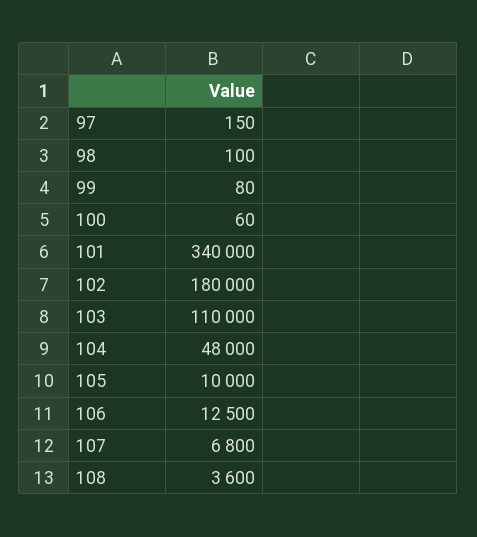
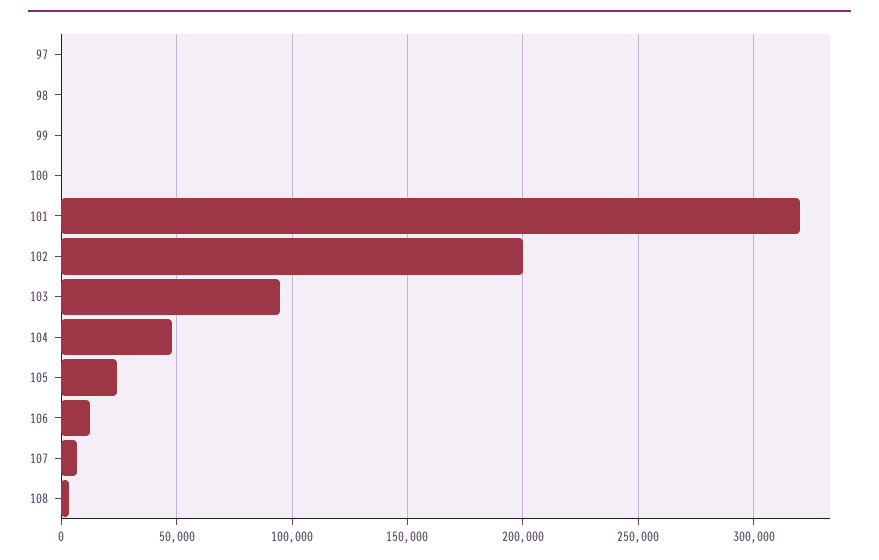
  {
    "97": 150,
    "98": 100,
    "99": 80,
    "100": 60,
-   "101": 340000,
+   "101": 320000,
-   "102": 180000,
+   "102": 200000,
-   "103": 110000,
+   "103": 95000,
    "104": 48000,
-   "105": 10000,
+   "105": 25000,
    "106": 12500,
    "107": 6800,
    "108": 3600
  }

